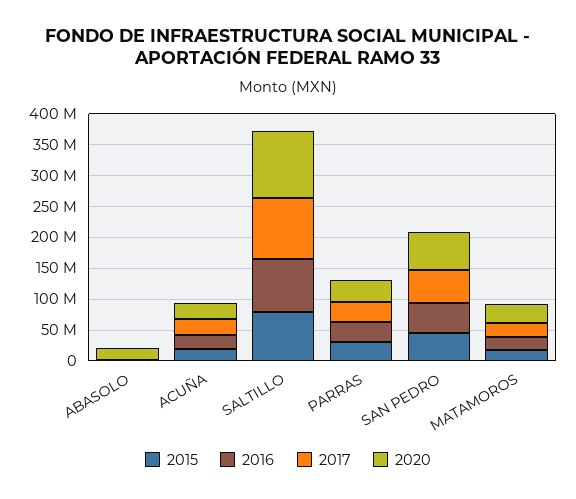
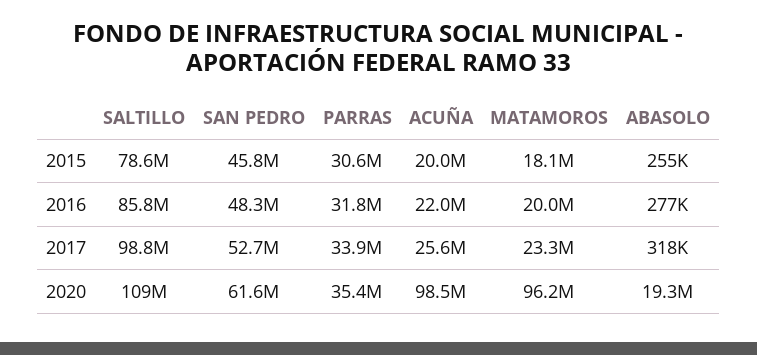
  {
    "2015": {
      "ABASOLO": 255000,
      "ACUÑA": 20000000,
      "SALTILLO": 78600000,
      "PARRAS": 30600000,
      "SAN PEDRO": 45800000,
      "MATAMOROS": 18100000
    },
    "2016": {
      "ABASOLO": 277000,
      "ACUÑA": 22000000,
      "SALTILLO": 85800000,
      "PARRAS": 31800000,
      "SAN PEDRO": 48300000,
      "MATAMOROS": 20000000
    },
    "2017": {
      "ABASOLO": 318000,
      "ACUÑA": 25600000,
      "SALTILLO": 98800000,
      "PARRAS": 33900000,
      "SAN PEDRO": 52700000,
      "MATAMOROS": 23300000
    },
    "2020": {
      "ABASOLO": 19300000,
-     "ACUÑA": 25000000,
+     "ACUÑA": 98500000,
      "SALTILLO": 109000000,
      "PARRAS": 35400000,
      "SAN PEDRO": 61600000,
-     "MATAMOROS": 25000000
+     "MATAMOROS": 96200000
    }
  }

